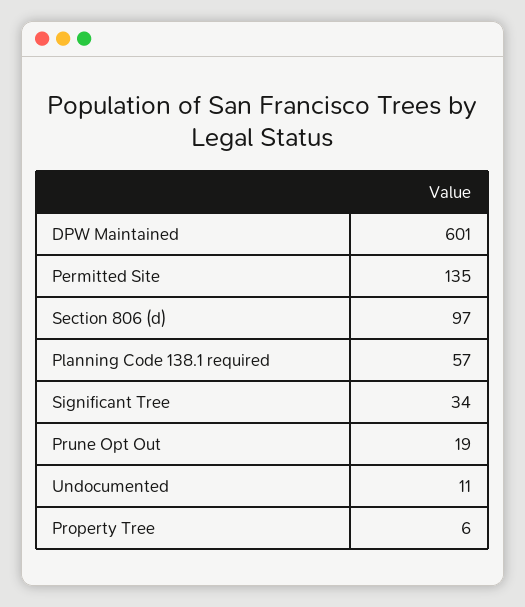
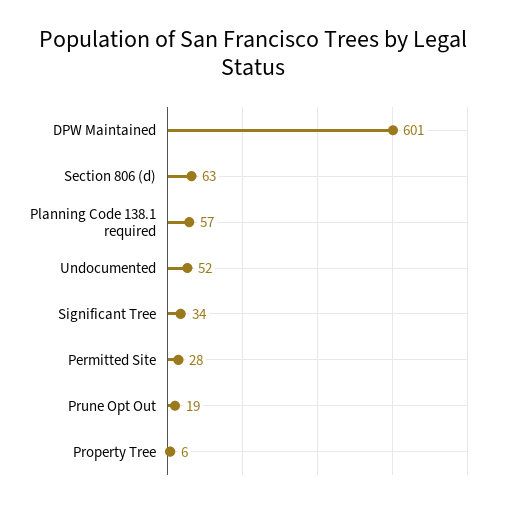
  {
    "DPW Maintained": 601,
-   "Permitted Site": 135,
+   "Permitted Site": 28,
-   "Section 806 (d)": 97,
+   "Section 806 (d)": 63,
    "Planning Code 138.1 required": 57,
    "Significant Tree": 34,
    "Prune Opt Out": 19,
-   "Undocumented": 11,
+   "Undocumented": 52,
    "Property Tree": 6
  }

